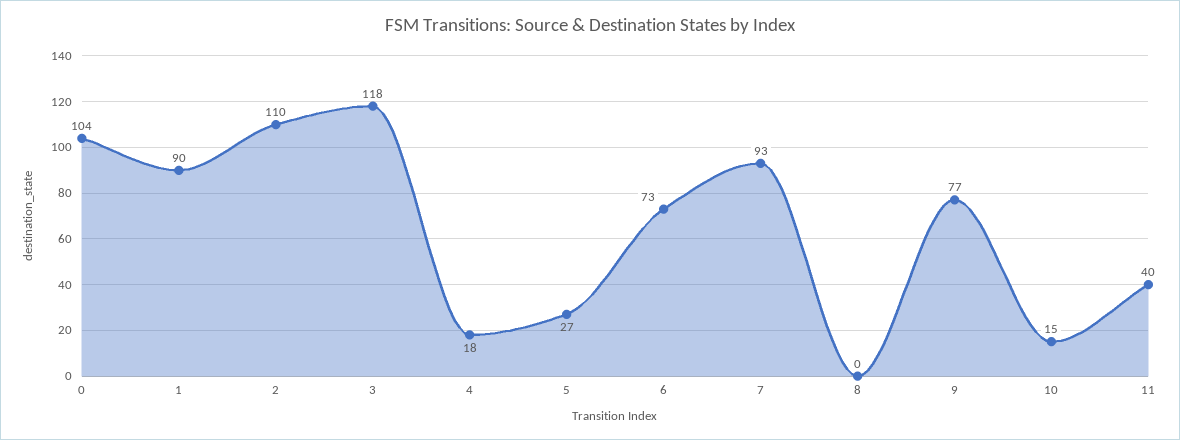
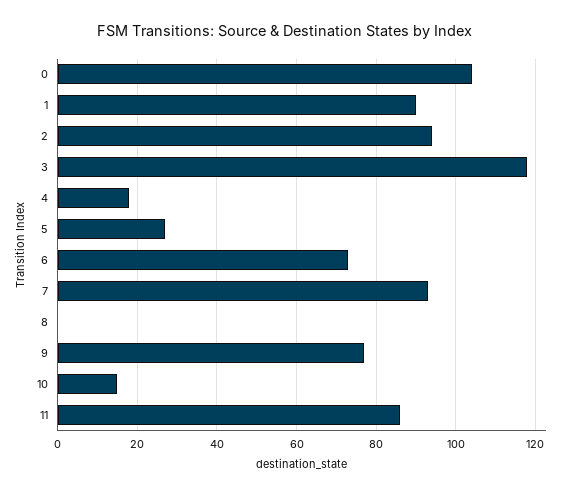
  {
    "0": 104,
    "1": 90,
-   "2": 110,
+   "2": 95,
    "3": 118,
    "4": 18,
    "5": 27,
    "6": 73,
    "7": 93,
    "8": 0,
    "9": 77,
    "10": 15,
-   "11": 40
+   "11": 85
  }

